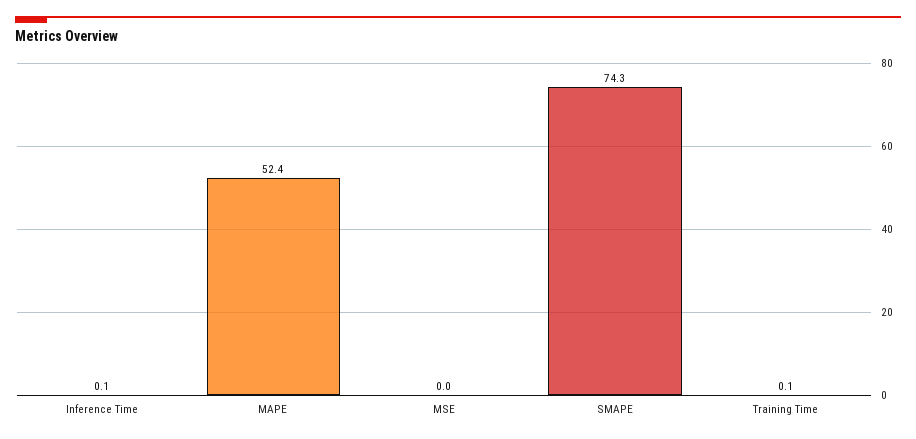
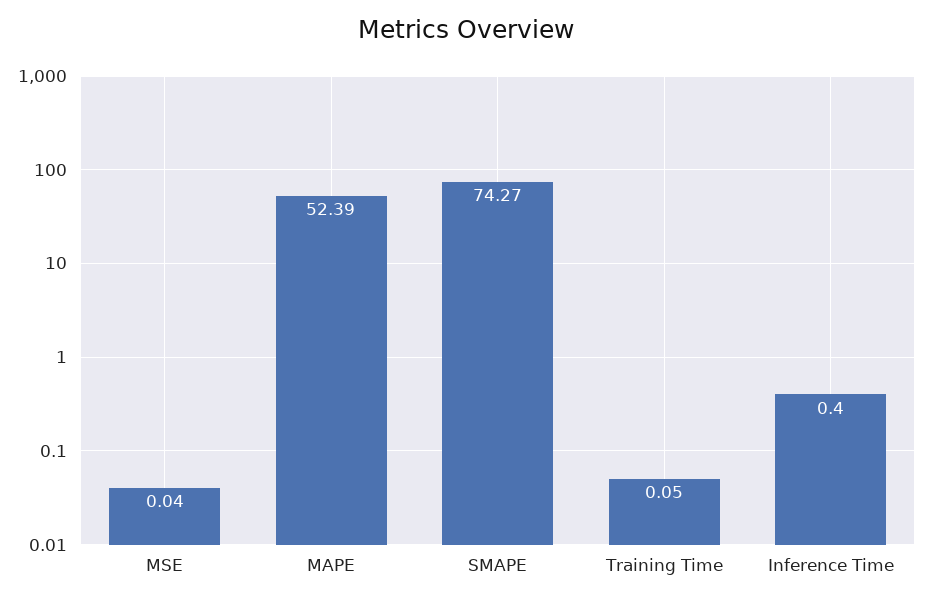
  {
-   "Inference Time": 0.1,
+   "Inference Time": 0.4,
    "MAPE": 52.39,
    "MSE": 0.04,
    "SMAPE": 74.27,
    "Training Time": 0.05
  }

